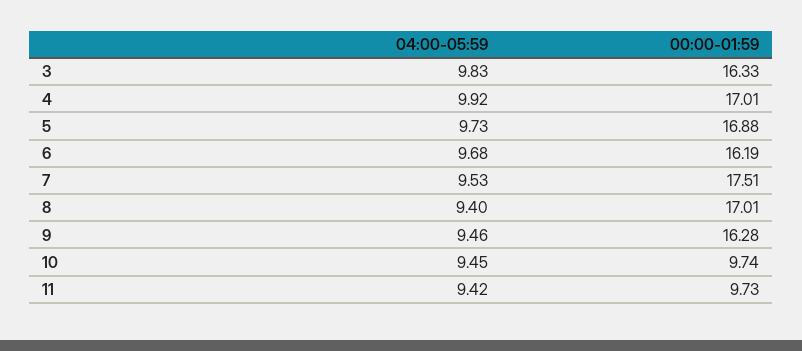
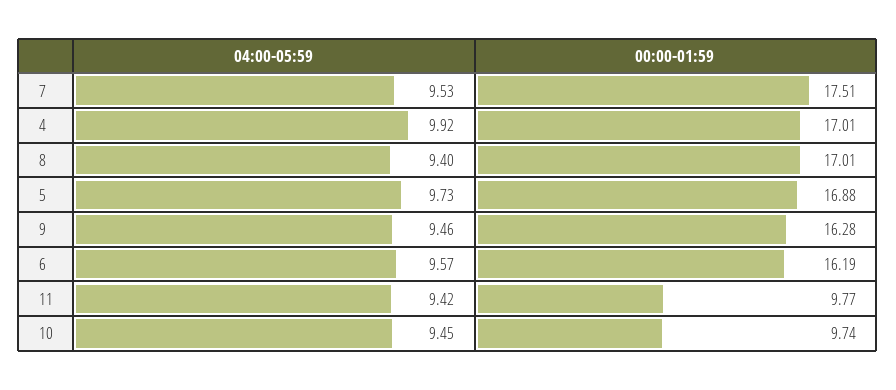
  {
    "04:00-05:59": {
-     "3": 9.83,
      "4": 9.92,
      "5": 9.73,
-     "6": 9.68,
+     "6": 9.57,
      "7": 9.53,
      "8": 9.4,
      "9": 9.46,
      "10": 9.45,
      "11": 9.42
    },
    "00:00-01:59": {
-     "3": 16.33,
      "4": 17.01,
      "5": 16.88,
      "6": 16.19,
      "7": 17.51,
      "8": 17.01,
      "9": 16.28,
      "10": 9.74,
-     "11": 9.73
+     "11": 9.77
    }
  }

